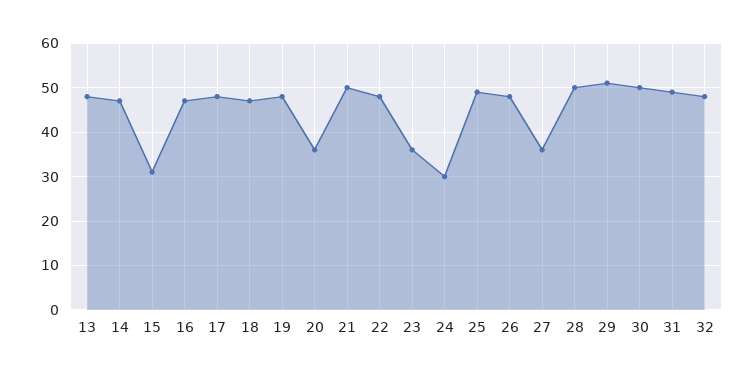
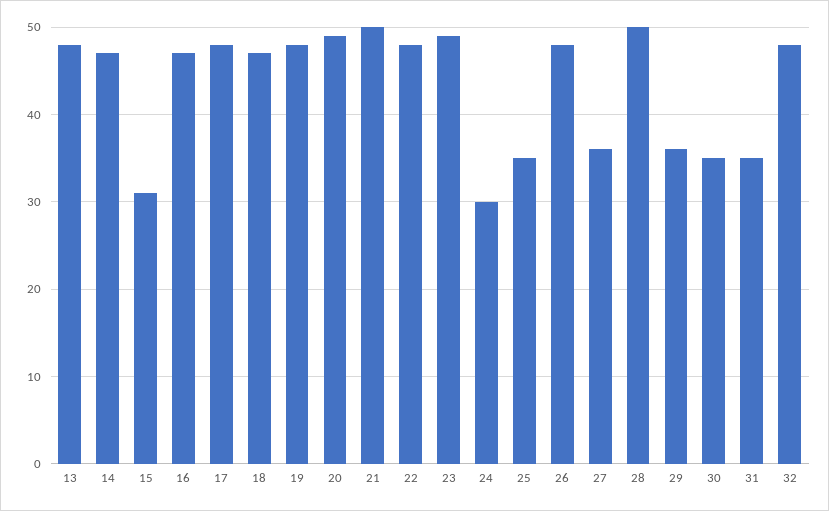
  {
    "13": 48,
    "14": 47,
    "15": 31,
    "16": 47,
    "17": 48,
    "18": 47,
    "19": 48,
-   "20": 35,
+   "20": 49,
    "21": 50,
    "22": 48,
-   "23": 35,
+   "23": 49,
    "24": 30,
-   "25": 50,
+   "25": 35,
    "26": 48,
    "27": 36,
    "28": 50,
-   "29": 50,
+   "29": 36,
-   "30": 50,
+   "30": 35,
-   "31": 50,
+   "31": 35,
    "32": 48
  }

